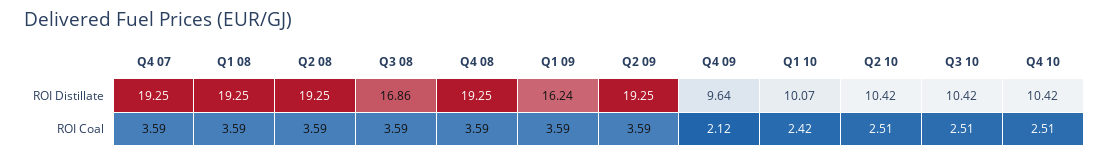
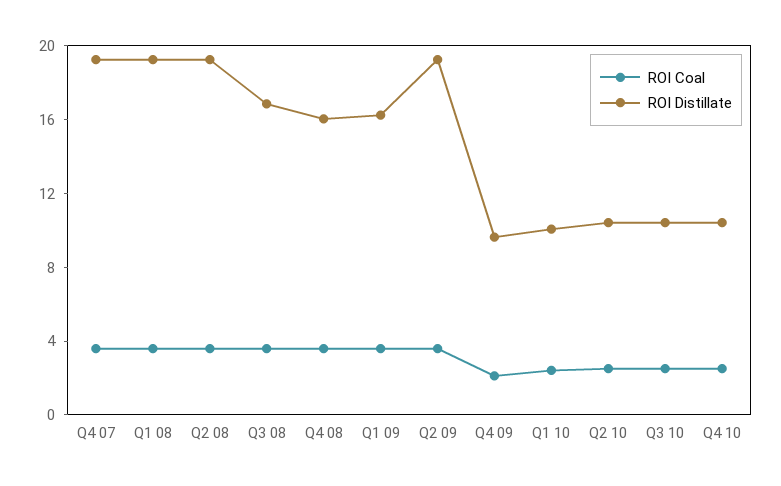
  {
    "ROI Distillate": {
      "Q4 07": 19.25,
      "Q1 08": 19.25,
      "Q2 08": 19.25,
      "Q3 08": 16.86,
-     "Q4 08": 19.25,
+     "Q4 08": 16,
      "Q1 09": 16.24,
      "Q2 09": 19.25,
      "Q4 09": 9.64,
      "Q1 10": 10.07,
      "Q2 10": 10.42,
      "Q3 10": 10.42,
      "Q4 10": 10.42
    },
    "ROI Coal": {
      "Q4 07": 3.59,
      "Q1 08": 3.59,
      "Q2 08": 3.59,
      "Q3 08": 3.59,
      "Q4 08": 3.59,
      "Q1 09": 3.59,
      "Q2 09": 3.59,
      "Q4 09": 2.12,
      "Q1 10": 2.42,
      "Q2 10": 2.51,
      "Q3 10": 2.51,
      "Q4 10": 2.51
    }
  }

